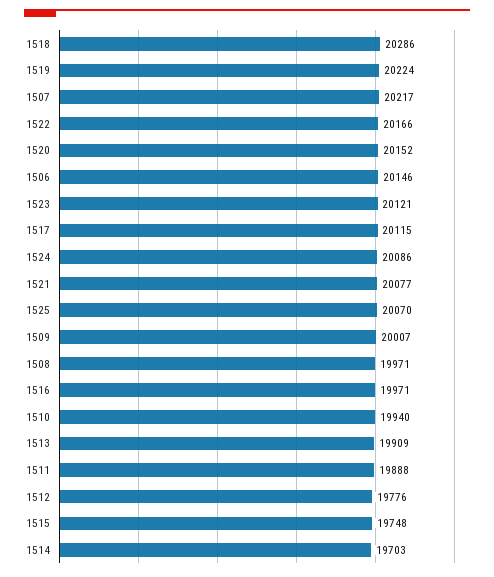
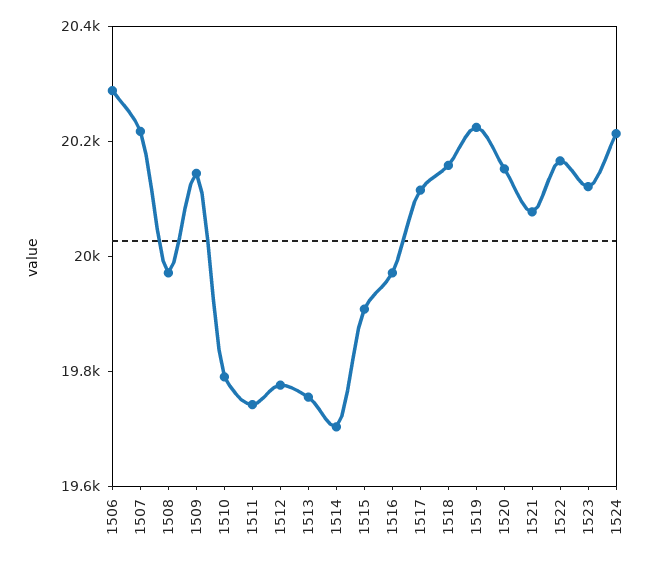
  {
-   "1518": 20286,
+   "1518": 20150,
    "1519": 20224,
    "1507": 20217,
    "1522": 20166,
    "1520": 20152,
-   "1506": 20146,
+   "1506": 20300,
    "1523": 20121,
    "1517": 20115,
-   "1524": 20086,
+   "1524": 20200,
    "1521": 20077,
-   "1525": 20070,
-   "1509": 20007,
+   "1509": 20150,
    "1508": 19971,
    "1516": 19971,
-   "1510": 19940,
+   "1510": 19800,
-   "1513": 19909,
+   "1513": 19750,
-   "1511": 19888,
+   "1511": 19750,
    "1512": 19776,
-   "1515": 19748,
+   "1515": 19900,
    "1514": 19703
  }

